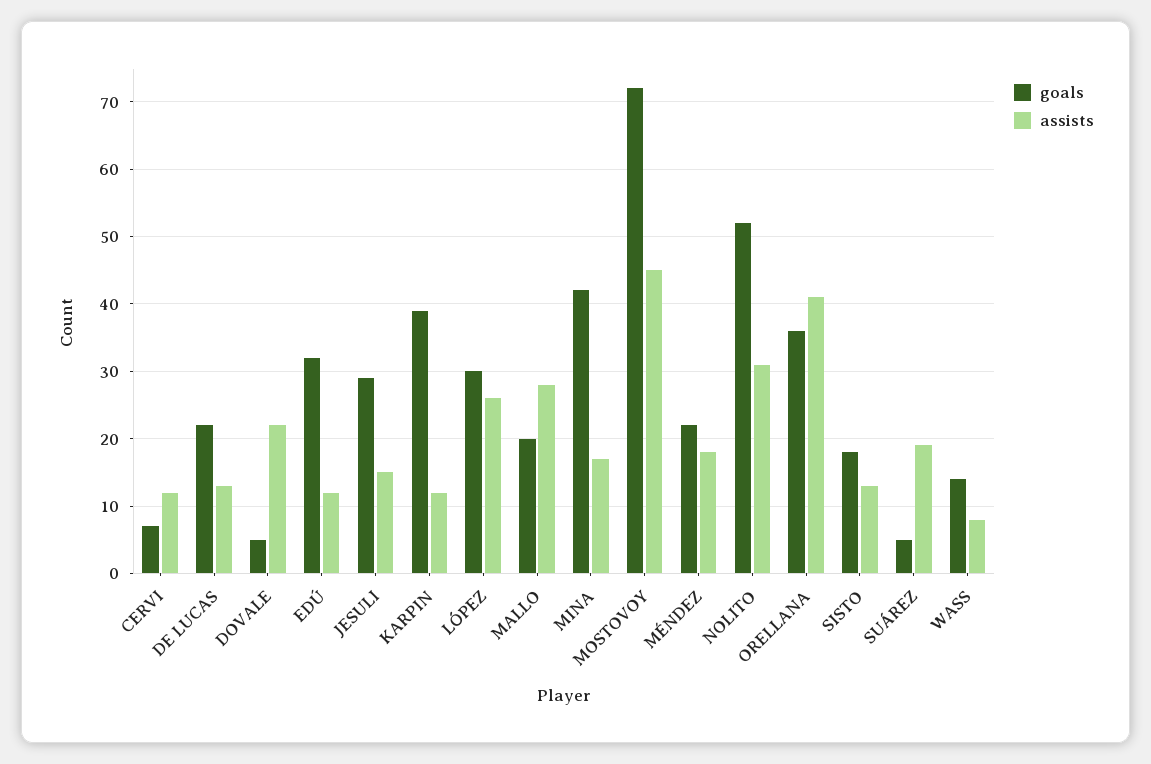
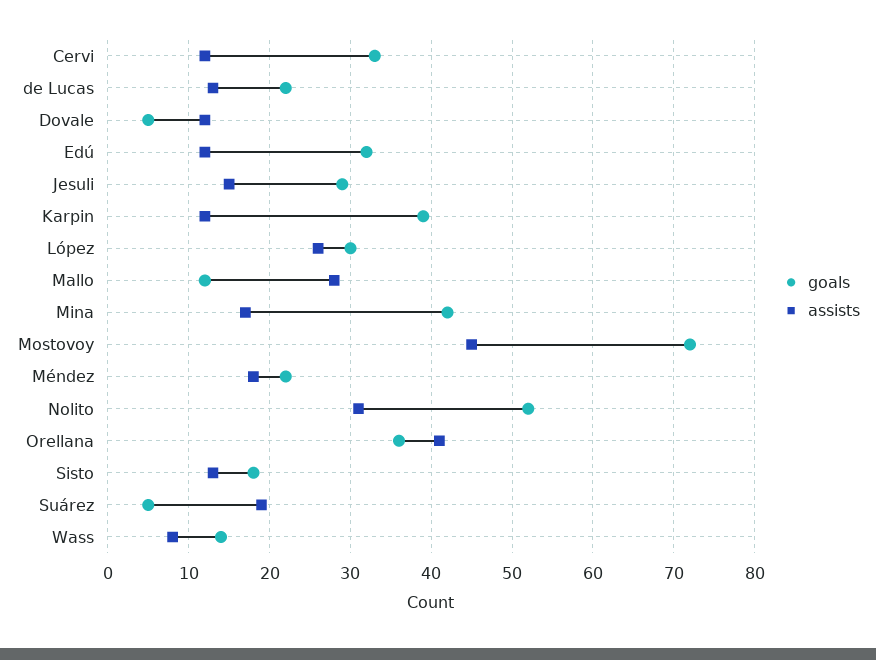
  {
    "goals": {
-     "CERVI": 7,
+     "CERVI": 33,
      "DE LUCAS": 22,
      "DOVALE": 5,
      "EDÚ": 32,
      "JESULI": 29,
      "KARPIN": 39,
      "LÓPEZ": 30,
-     "MALLO": 20,
+     "MALLO": 12,
      "MINA": 42,
      "MOSTOVOY": 72,
      "MÉNDEZ": 22,
      "NOLITO": 52,
      "ORELLANA": 36,
      "SISTO": 18,
      "SUÁREZ": 5,
      "WASS": 14
    },
    "assists": {
      "CERVI": 12,
      "DE LUCAS": 13,
-     "DOVALE": 22,
+     "DOVALE": 12,
      "EDÚ": 12,
      "JESULI": 15,
      "KARPIN": 12,
      "LÓPEZ": 26,
      "MALLO": 28,
      "MINA": 17,
      "MOSTOVOY": 45,
      "MÉNDEZ": 18,
      "NOLITO": 31,
      "ORELLANA": 41,
      "SISTO": 13,
      "SUÁREZ": 19,
      "WASS": 8
    }
  }

